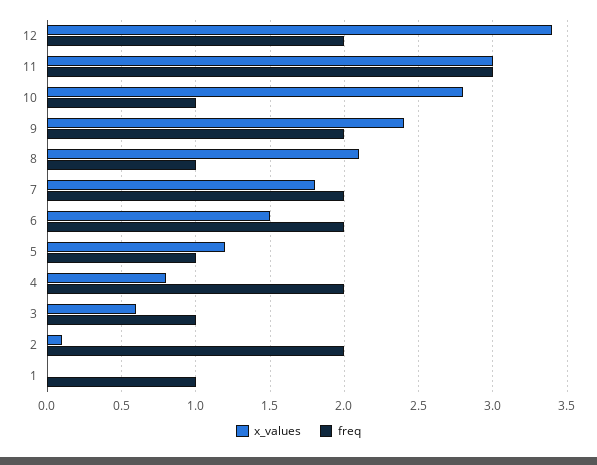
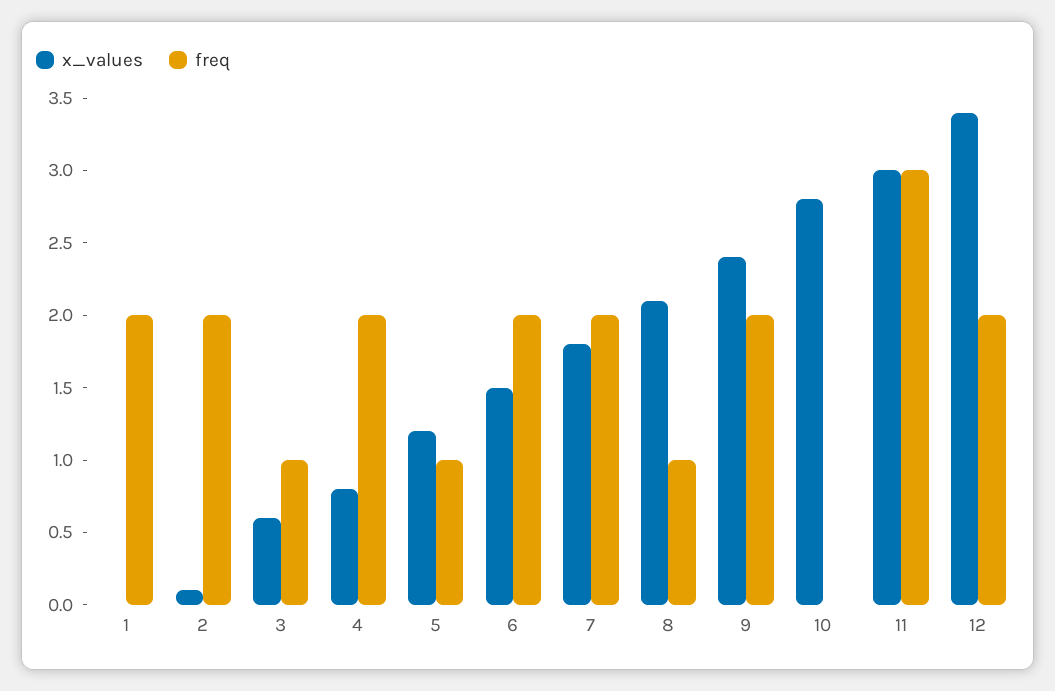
  {
    "x_values": {
      "12": 3.4,
      "11": 3,
      "10": 2.8,
      "9": 2.4,
      "8": 2.1,
      "7": 1.8,
      "6": 1.5,
      "5": 1.2,
      "4": 0.8,
      "3": 0.6,
      "2": 0.1,
      "1": 0
    },
    "freq": {
      "12": 2,
      "11": 3,
-     "10": 1,
+     "10": 0,
      "9": 2,
      "8": 1,
      "7": 2,
      "6": 2,
      "5": 1,
      "4": 2,
      "3": 1,
      "2": 2,
-     "1": 1
+     "1": 2
    }
  }

